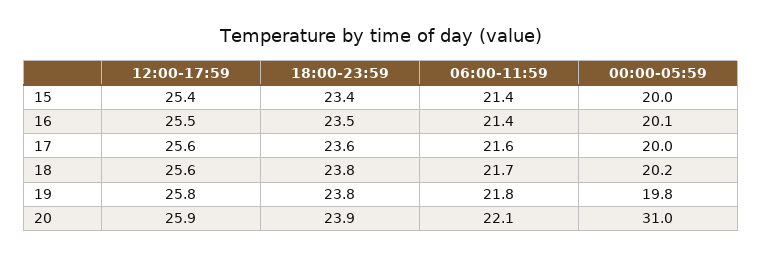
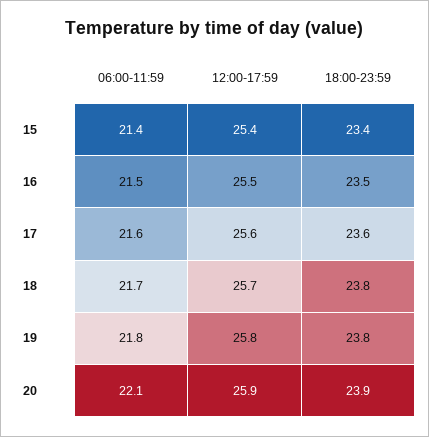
  {
    "12:00-17:59": {
      "15": 25.4,
      "16": 25.5,
      "17": 25.6,
-     "18": 25.6,
+     "18": 25.7,
      "19": 25.8,
      "20": 25.9
    },
    "18:00-23:59": {
      "15": 23.4,
      "16": 23.5,
      "17": 23.6,
      "18": 23.8,
      "19": 23.8,
      "20": 23.9
    },
    "06:00-11:59": {
      "15": 21.4,
-     "16": 21.4,
+     "16": 21.5,
      "17": 21.6,
      "18": 21.7,
      "19": 21.8,
      "20": 22.1
-   },
+   }
-   "00:00-05:59": {
-     "15": 20,
-     "16": 20.1,
-     "17": 20,
-     "18": 20.2,
-     "19": 19.8,
-     "20": 31
-   }
  }

